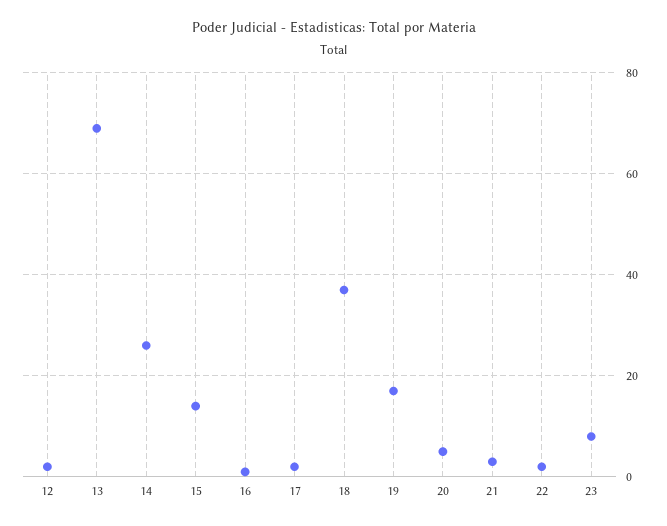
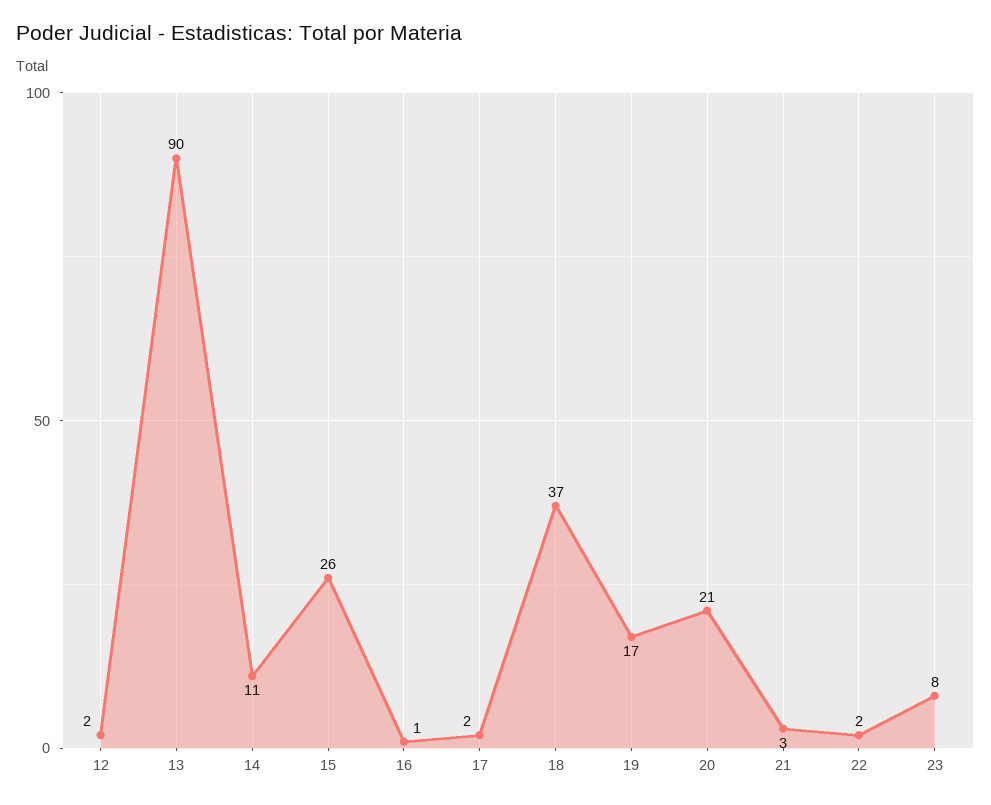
  {
    "12": 2,
-   "13": 70,
+   "13": 90,
-   "14": 25,
+   "14": 11,
-   "15": 15,
+   "15": 26,
    "16": 1,
    "17": 2,
    "18": 37,
    "19": 17,
-   "20": 5,
+   "20": 21,
    "21": 3,
    "22": 2,
    "23": 8
  }

